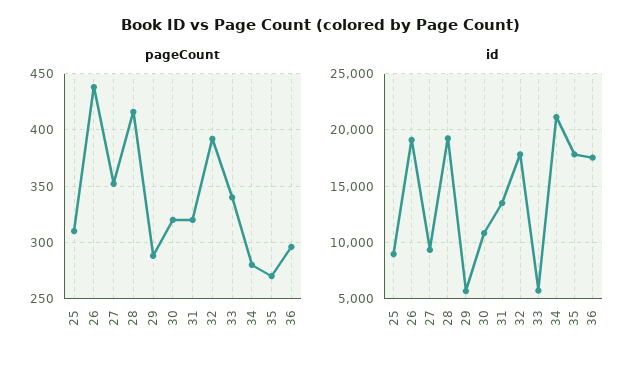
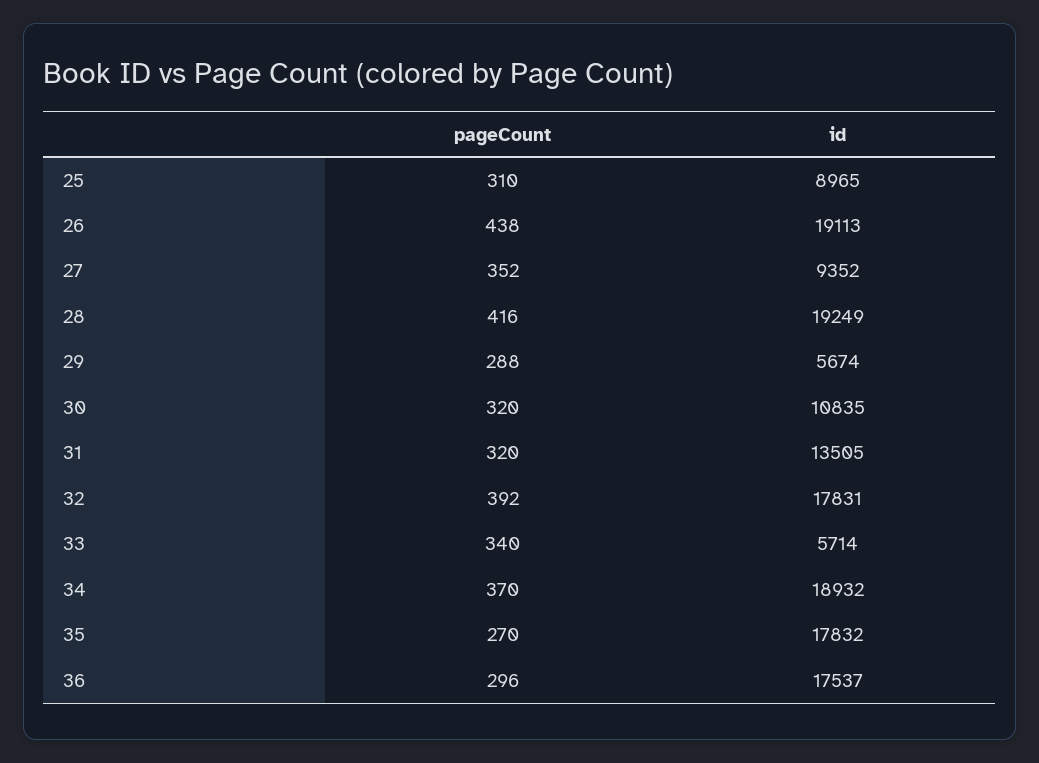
  {
    "pageCount": {
      "25": 310,
      "26": 438,
      "27": 352,
      "28": 416,
      "29": 288,
      "30": 320,
      "31": 320,
      "32": 392,
      "33": 340,
-     "34": 280,
+     "34": 370,
      "35": 270,
      "36": 296
    },
    "id": {
      "25": 8965,
      "26": 19113,
      "27": 9352,
      "28": 19249,
      "29": 5674,
      "30": 10835,
      "31": 13505,
      "32": 17831,
      "33": 5714,
-     "34": 21000,
+     "34": 18932,
      "35": 17832,
      "36": 17537
    }
  }

